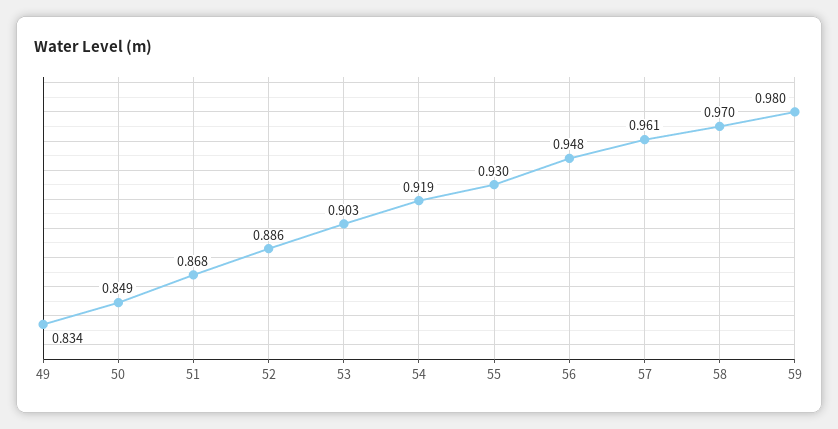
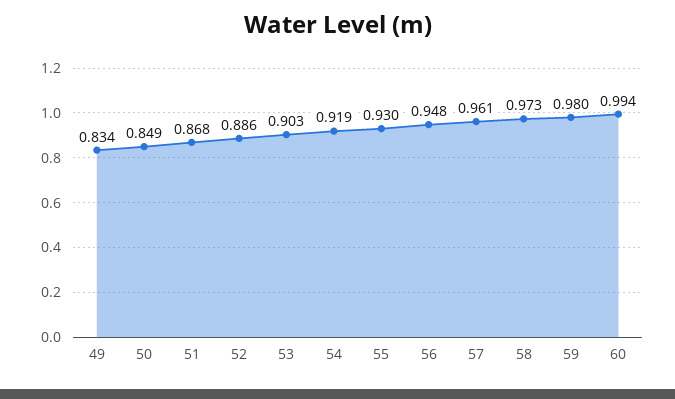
  {
    "49": 0.834,
    "50": 0.849,
    "51": 0.868,
    "52": 0.886,
    "53": 0.903,
    "54": 0.919,
    "55": 0.93,
    "56": 0.948,
    "57": 0.961,
-   "58": 0.97,
+   "58": 0.973,
-   "59": 0.98
+   "59": 0.98,
+   "60": 0.994
  }

